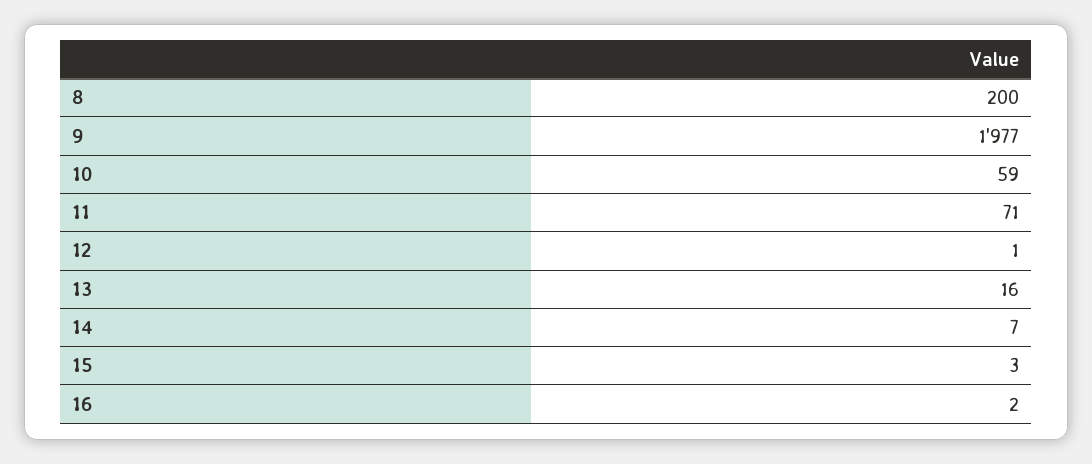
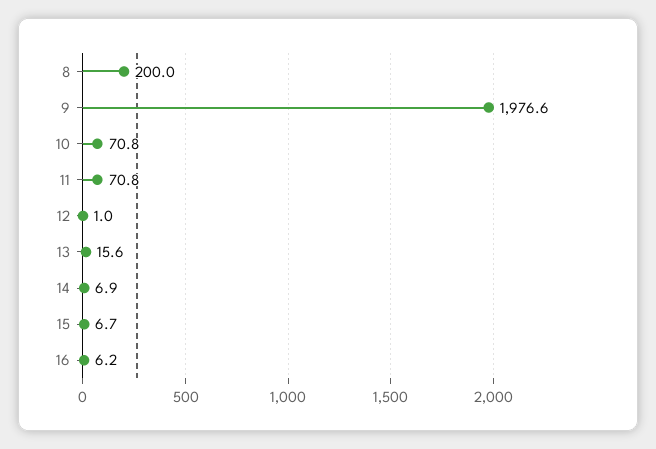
  {
    "8": 200,
    "9": 1976.6,
-   "10": 59,
+   "10": 70.8,
    "11": 70.8,
    "12": 1,
    "13": 15.6,
    "14": 6.9,
-   "15": 3,
+   "15": 6.7,
-   "16": 2
+   "16": 6.2
  }

